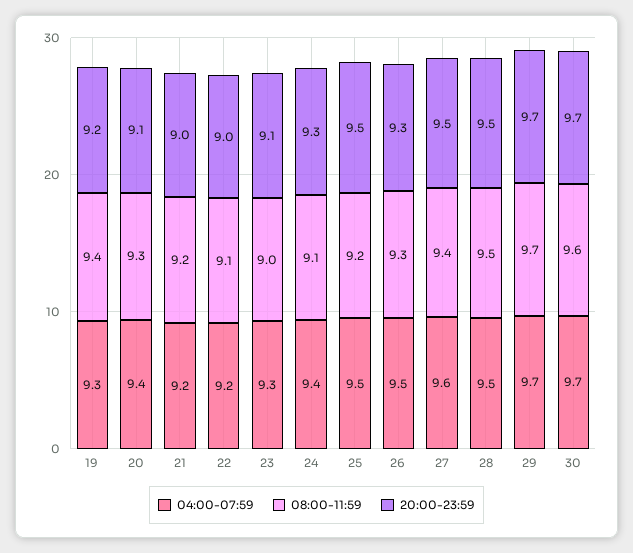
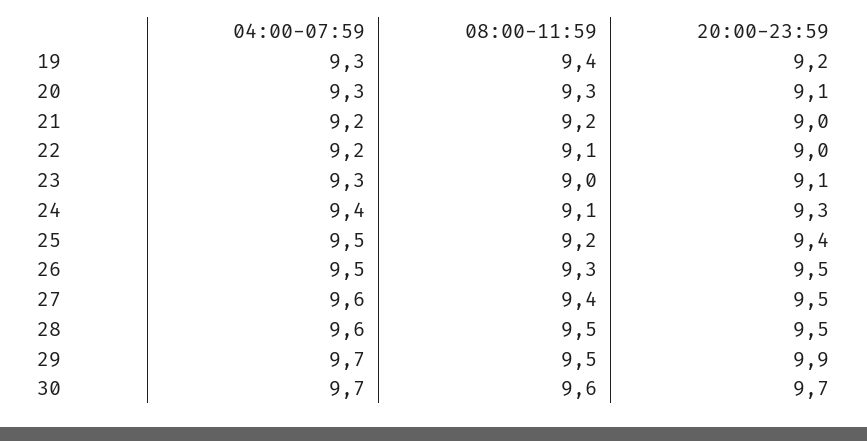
  {
    "04:00-07:59": {
      "19": 9.3,
-     "20": 9.4,
+     "20": 9.3,
      "21": 9.2,
      "22": 9.2,
      "23": 9.3,
      "24": 9.4,
      "25": 9.5,
      "26": 9.5,
      "27": 9.6,
-     "28": 9.5,
+     "28": 9.6,
      "29": 9.7,
      "30": 9.7
    },
    "08:00-11:59": {
      "19": 9.4,
      "20": 9.3,
      "21": 9.2,
      "22": 9.1,
      "23": 9,
      "24": 9.1,
      "25": 9.2,
      "26": 9.3,
      "27": 9.4,
      "28": 9.5,
-     "29": 9.7,
+     "29": 9.5,
      "30": 9.6
    },
    "20:00-23:59": {
      "19": 9.2,
      "20": 9.1,
      "21": 9,
      "22": 9,
      "23": 9.1,
      "24": 9.3,
-     "25": 9.5,
+     "25": 9.4,
-     "26": 9.3,
+     "26": 9.5,
      "27": 9.5,
      "28": 9.5,
-     "29": 9.7,
+     "29": 9.9,
      "30": 9.7
    }
  }

